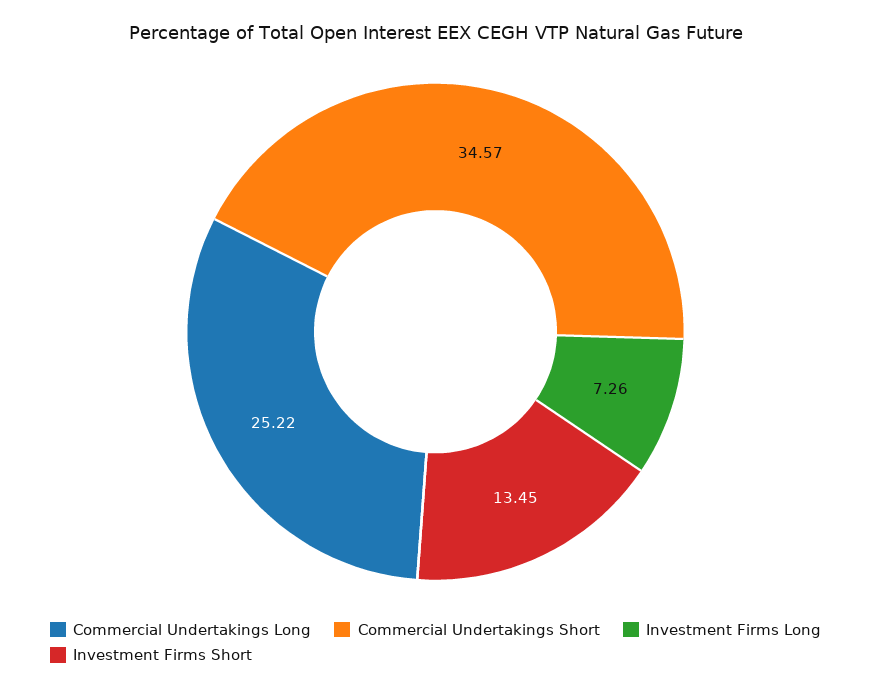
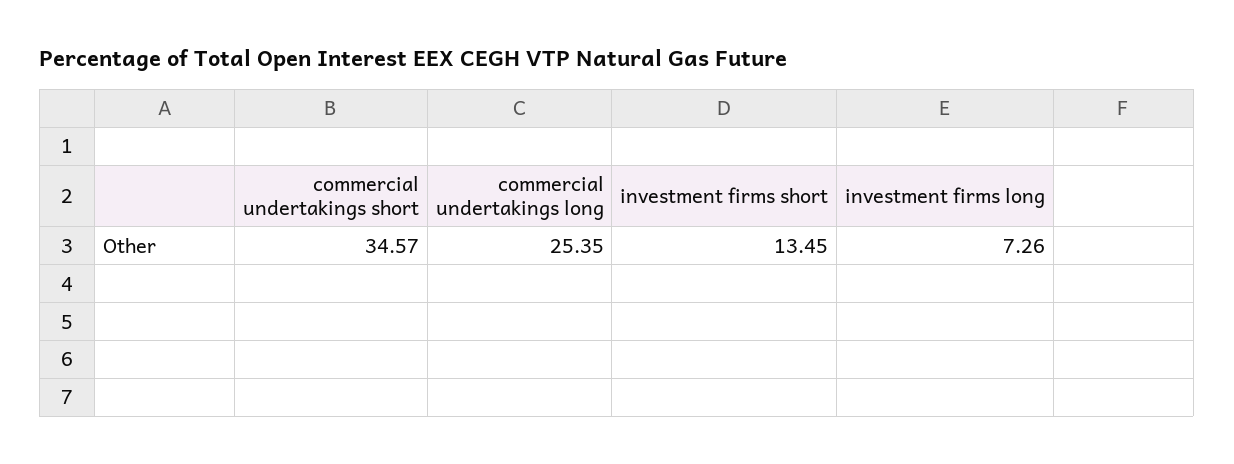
  {
-   "Commercial Undertakings Long": 25.22,
+   "Commercial Undertakings Long": 25.35,
    "Commercial Undertakings Short": 34.57,
    "Investment Firms Long": 7.26,
    "Investment Firms Short": 13.45
  }

